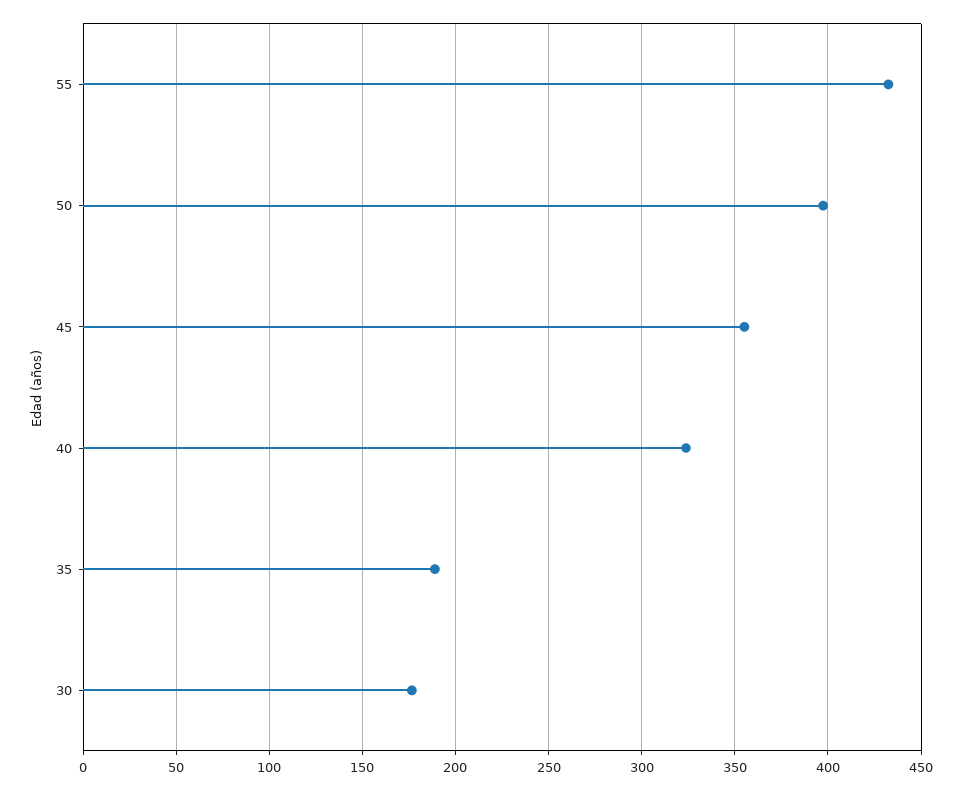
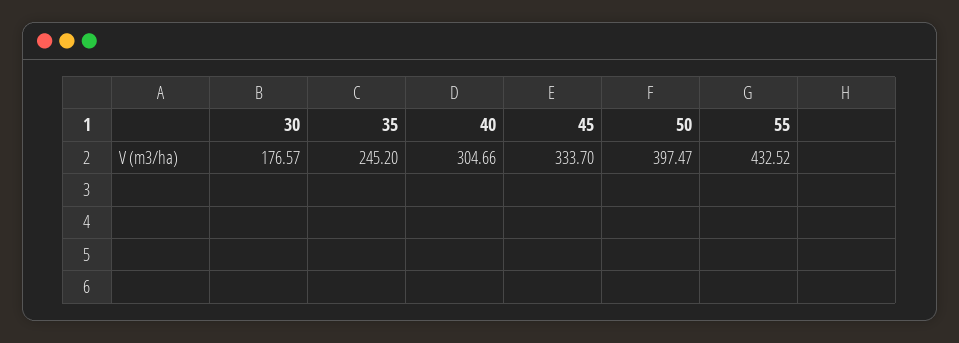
  {
    "55": 432.52,
    "50": 397.47,
-   "45": 355,
+   "45": 333.7,
-   "40": 325,
+   "40": 304.66,
-   "35": 190,
+   "35": 245.2,
    "30": 176.57
  }

